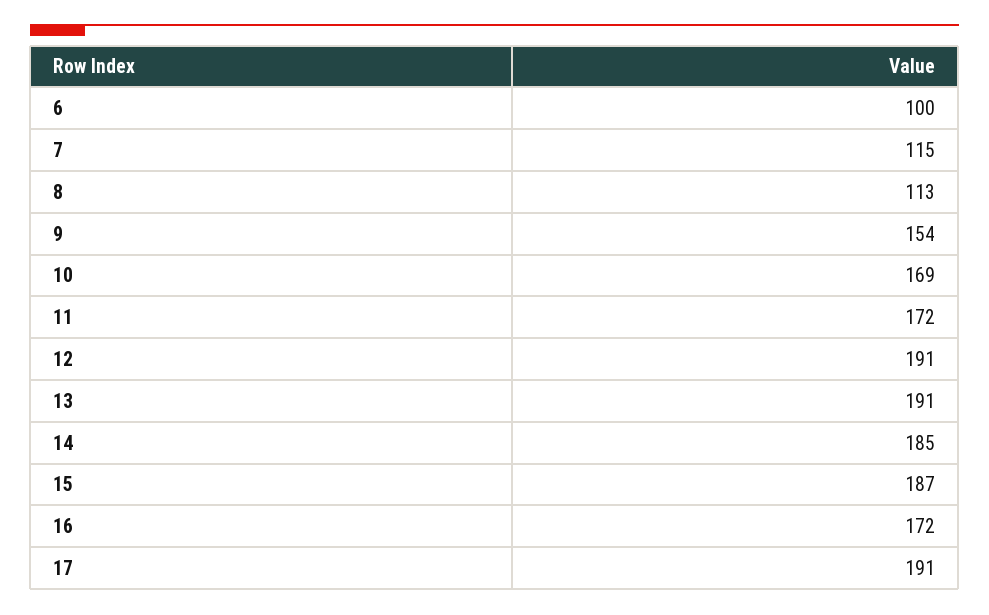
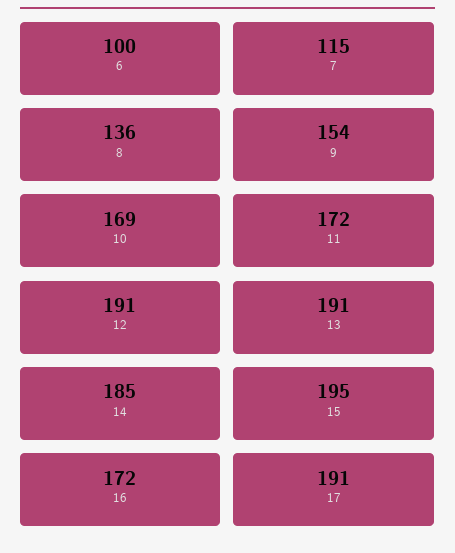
  {
    "6": 100,
    "7": 115,
-   "8": 113,
+   "8": 136,
    "9": 154,
    "10": 169,
    "11": 172,
    "12": 191,
    "13": 191,
    "14": 185,
-   "15": 187,
+   "15": 195,
    "16": 172,
    "17": 191
  }

